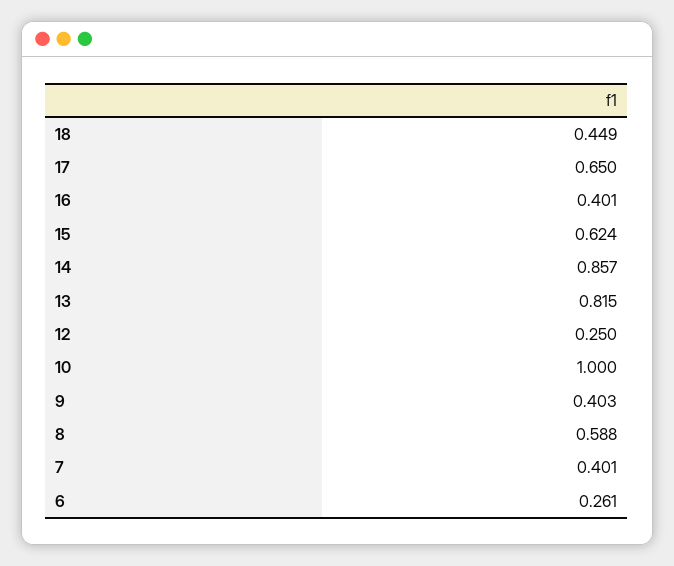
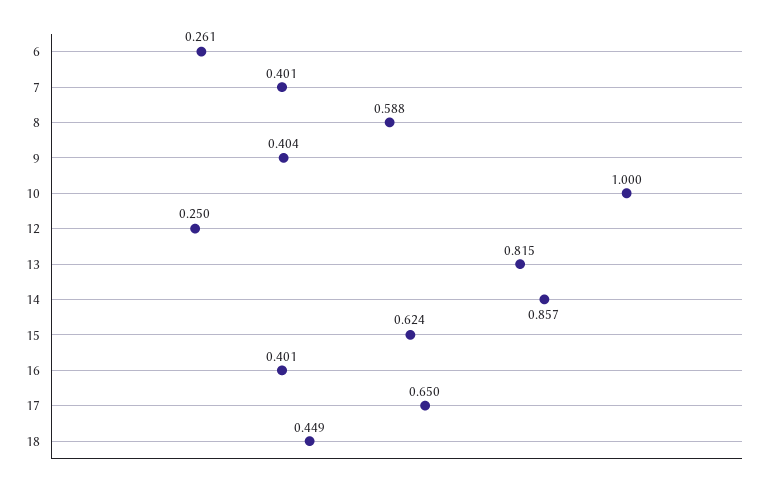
  {
    "18": 0.449,
    "17": 0.65,
    "16": 0.401,
    "15": 0.624,
    "14": 0.857,
    "13": 0.815,
    "12": 0.25,
    "10": 1,
-   "9": 0.403,
+   "9": 0.404,
    "8": 0.588,
    "7": 0.401,
    "6": 0.261
  }

